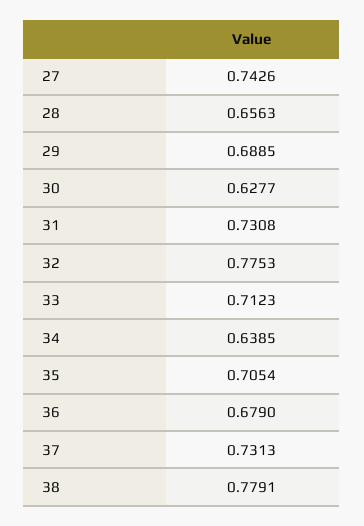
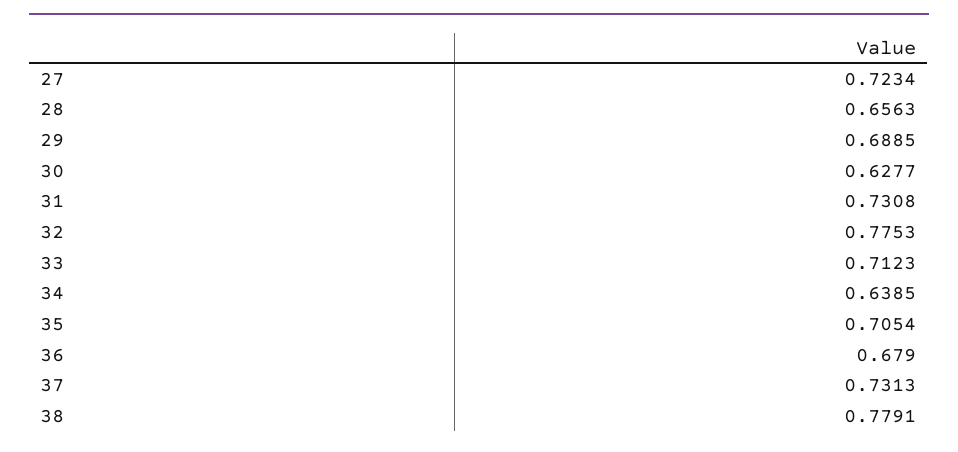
  {
-   "27": 0.7426,
+   "27": 0.7234,
    "28": 0.6563,
    "29": 0.6885,
    "30": 0.6277,
    "31": 0.7308,
    "32": 0.7753,
    "33": 0.7123,
    "34": 0.6385,
    "35": 0.7054,
    "36": 0.679,
    "37": 0.7313,
    "38": 0.7791
  }

